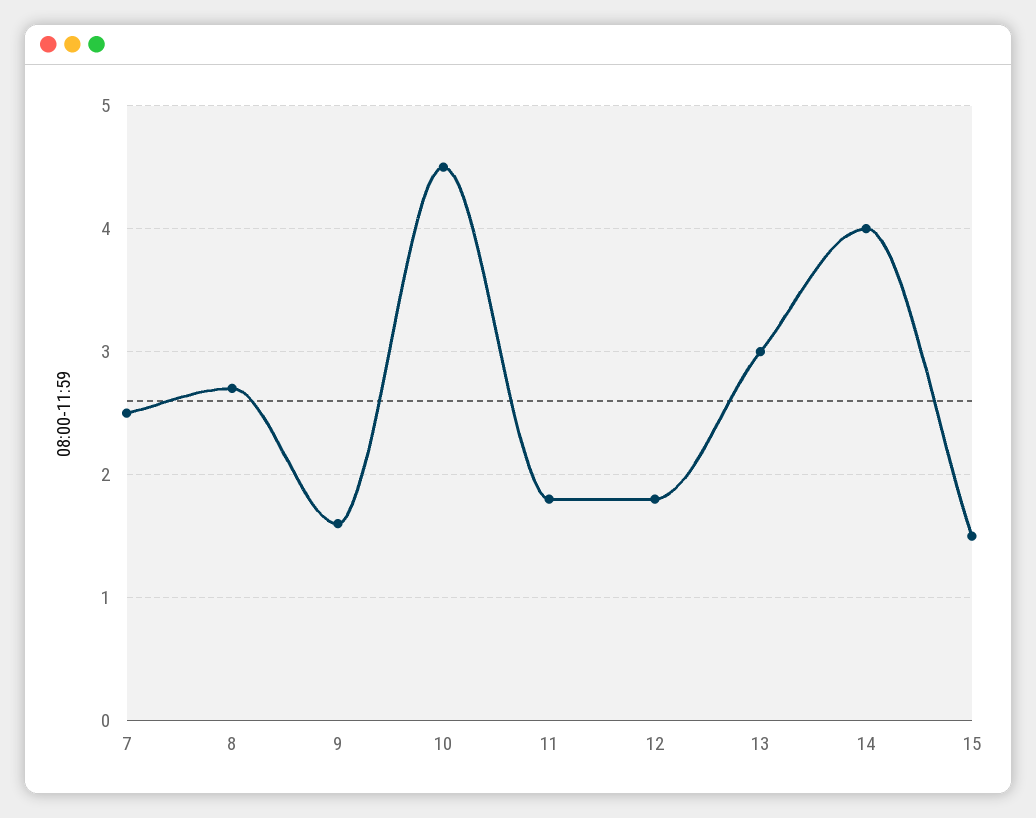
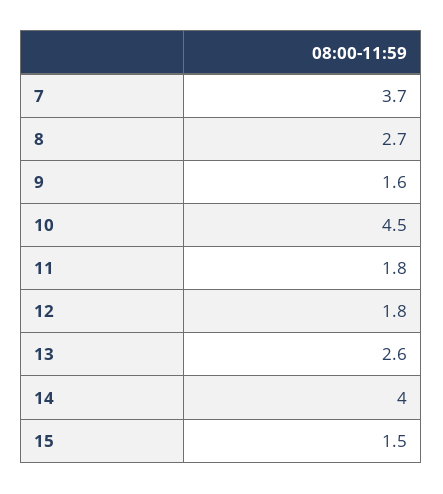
  {
-   "7": 2.5,
+   "7": 3.7,
    "8": 2.7,
    "9": 1.6,
    "10": 4.5,
    "11": 1.8,
    "12": 1.8,
-   "13": 3,
+   "13": 2.6,
    "14": 4,
    "15": 1.5
  }

